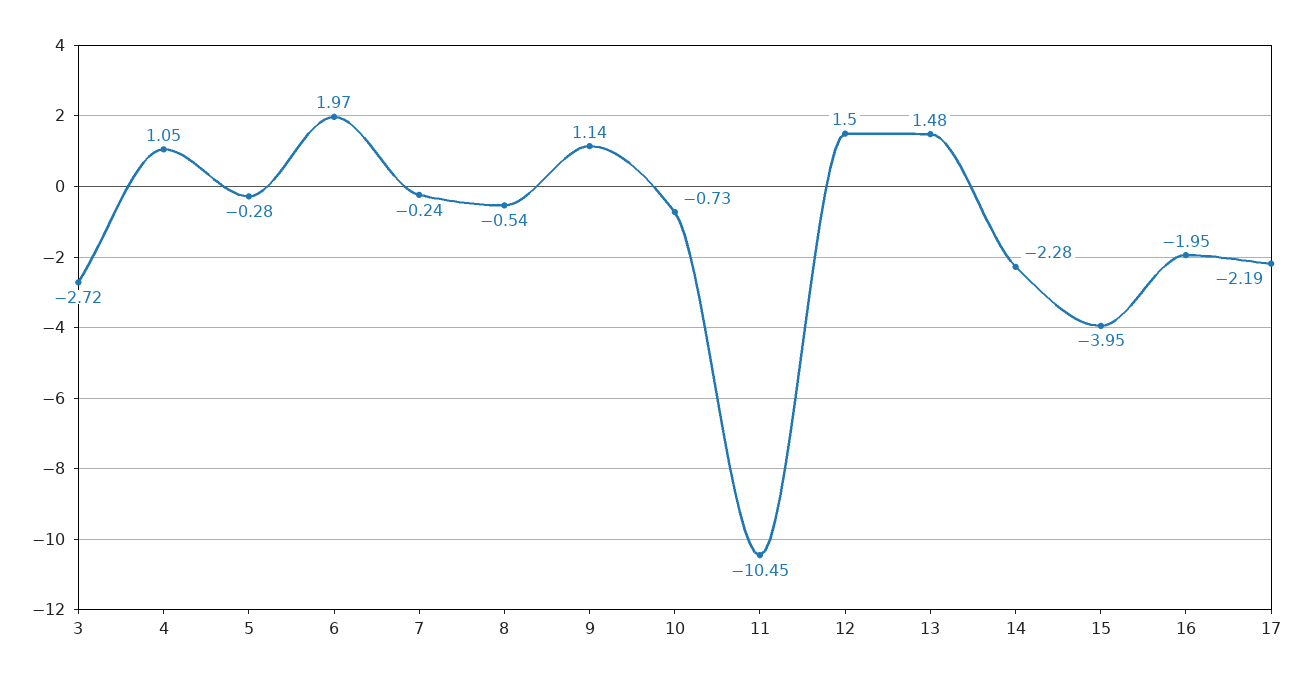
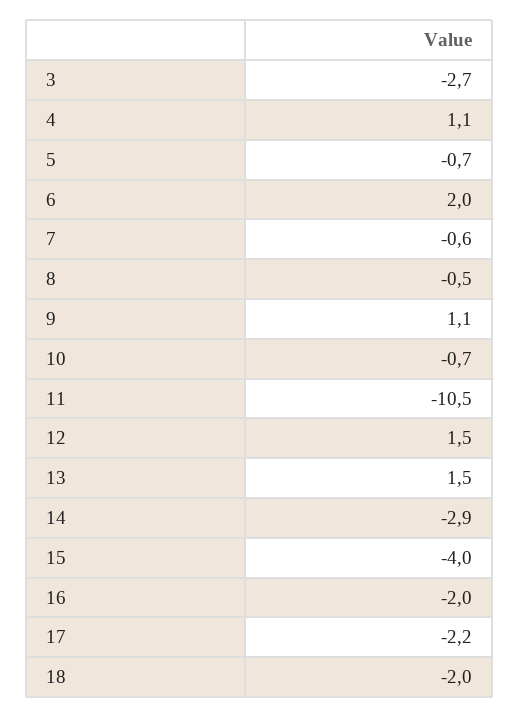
  {
    "3": -2.72,
    "4": 1.05,
-   "5": -0.28,
+   "5": -0.7,
    "6": 1.97,
-   "7": -0.24,
+   "7": -0.6,
    "8": -0.54,
    "9": 1.14,
    "10": -0.73,
    "11": -10.45,
    "12": 1.5,
    "13": 1.48,
-   "14": -2.28,
+   "14": -2.9,
    "15": -3.95,
    "16": -1.95,
-   "17": -2.19
+   "17": -2.19,
+   "18": -2
  }

